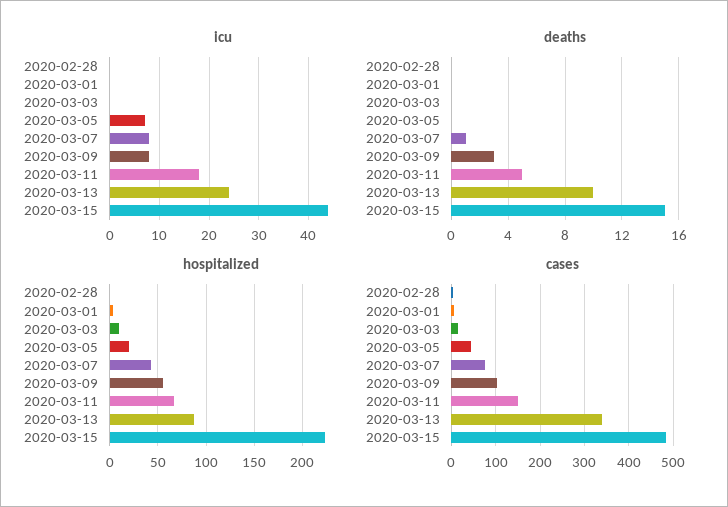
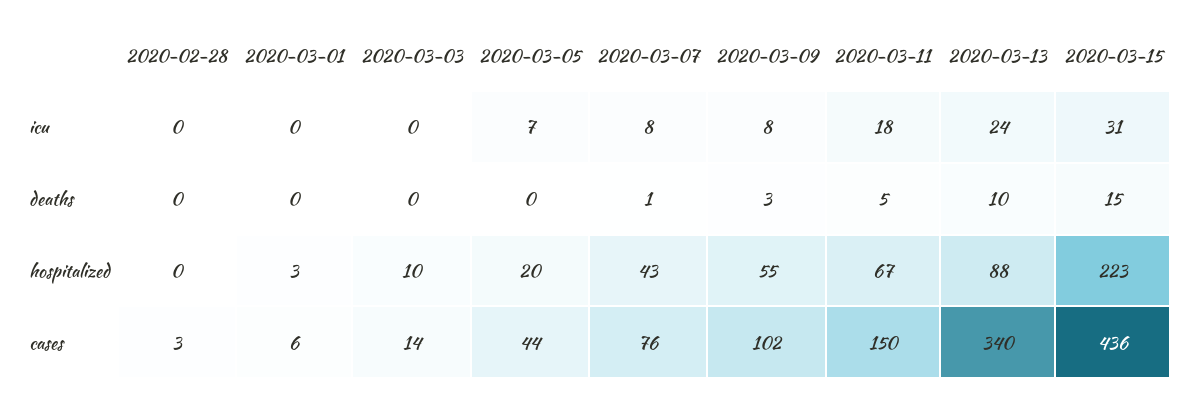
  {
    "icu": {
      "2020-02-28": 0,
      "2020-03-01": 0,
      "2020-03-03": 0,
      "2020-03-05": 7,
      "2020-03-07": 8,
      "2020-03-09": 8,
      "2020-03-11": 18,
      "2020-03-13": 24,
-     "2020-03-15": 45
+     "2020-03-15": 31
    },
    "deaths": {
      "2020-02-28": 0,
      "2020-03-01": 0,
      "2020-03-03": 0,
      "2020-03-05": 0,
      "2020-03-07": 1,
      "2020-03-09": 3,
      "2020-03-11": 5,
      "2020-03-13": 10,
      "2020-03-15": 15
    },
    "hospitalized": {
      "2020-02-28": 0,
      "2020-03-01": 3,
      "2020-03-03": 10,
      "2020-03-05": 20,
      "2020-03-07": 43,
      "2020-03-09": 55,
      "2020-03-11": 67,
      "2020-03-13": 88,
      "2020-03-15": 223
    },
    "cases": {
      "2020-02-28": 3,
      "2020-03-01": 6,
      "2020-03-03": 14,
      "2020-03-05": 44,
      "2020-03-07": 76,
      "2020-03-09": 102,
      "2020-03-11": 150,
      "2020-03-13": 340,
-     "2020-03-15": 480
+     "2020-03-15": 436
    }
  }

